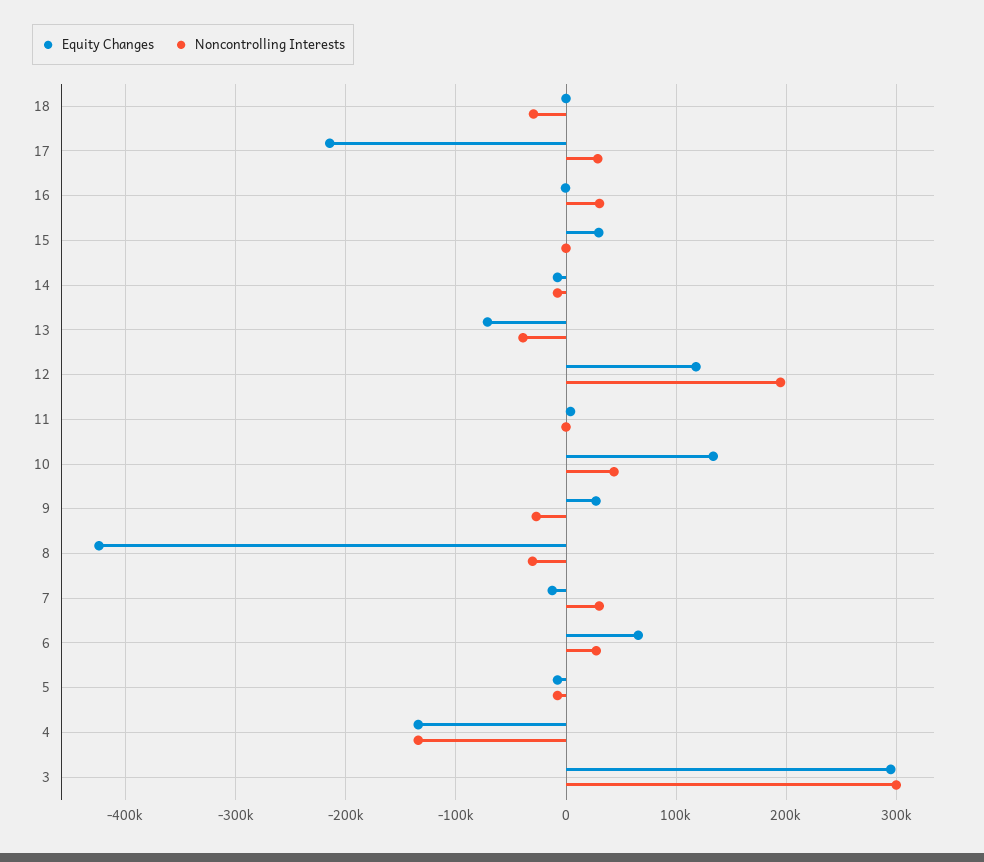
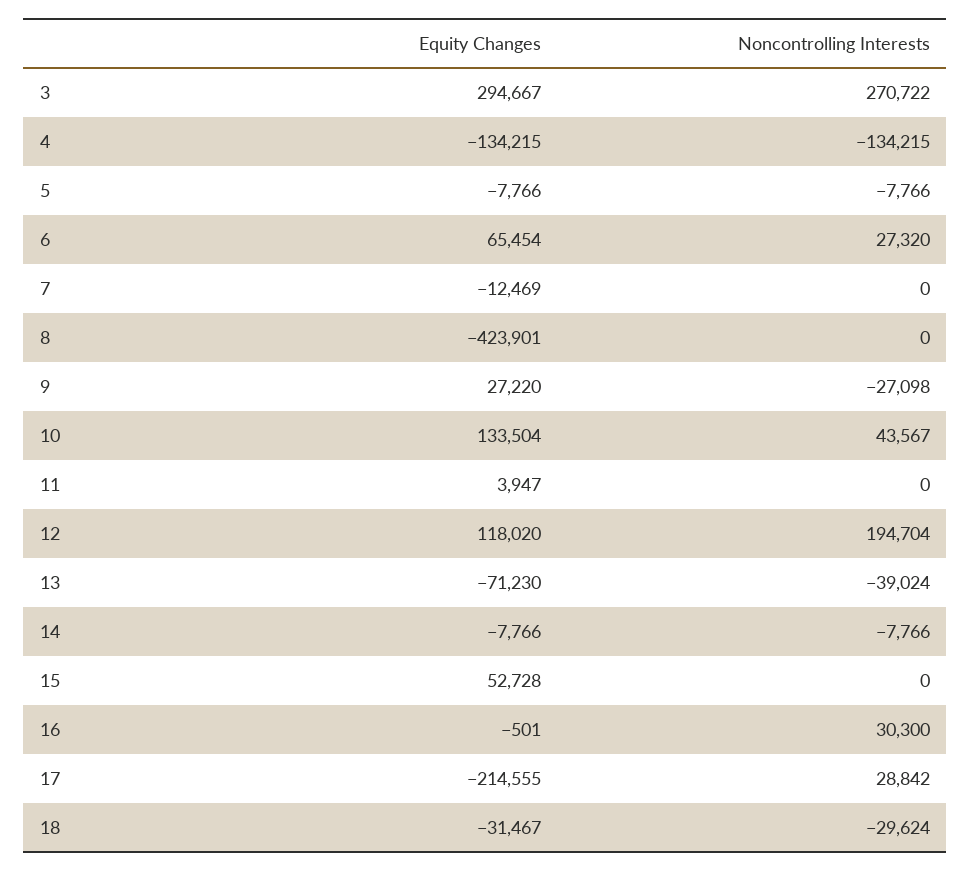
  {
    "Equity Changes": {
-     "18": 0,
+     "18": -31467,
      "17": -214555,
      "16": -501,
-     "15": 30000,
+     "15": 52728,
      "14": -7766,
      "13": -71230,
      "12": 118020,
      "11": 3947,
      "10": 133504,
      "9": 27220,
      "8": -423901,
      "7": -12469,
      "6": 65454,
      "5": -7766,
      "4": -134215,
      "3": 294667
    },
    "Noncontrolling Interests": {
      "18": -29624,
      "17": 28842,
      "16": 30300,
      "15": 0,
      "14": -7766,
      "13": -39024,
      "12": 194704,
      "11": 0,
      "10": 43567,
      "9": -27098,
-     "8": -30000,
+     "8": 0,
-     "7": 30000,
+     "7": 0,
      "6": 27320,
      "5": -7766,
      "4": -134215,
-     "3": 300000
+     "3": 270722
    }
  }

